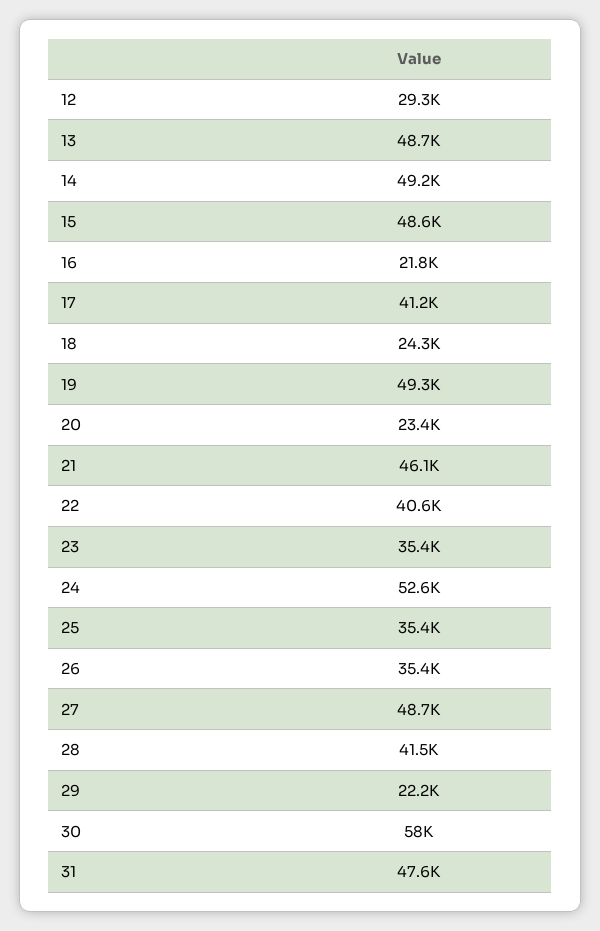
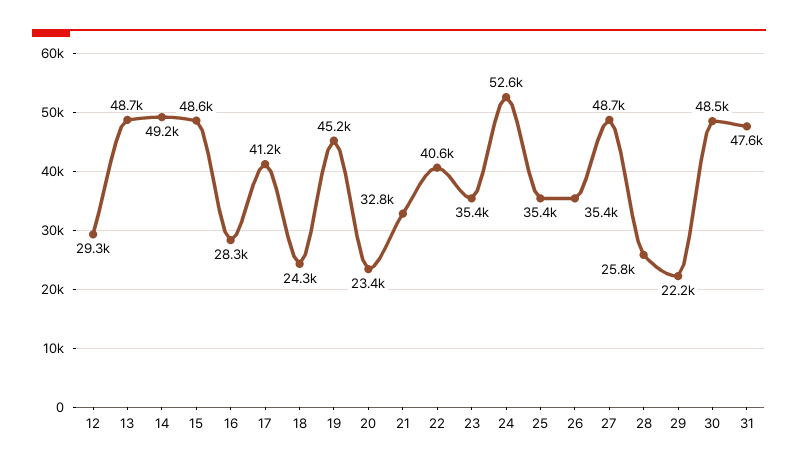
  {
    "12": 29300,
    "13": 48700,
    "14": 49200,
    "15": 48600,
-   "16": 21800,
+   "16": 28300,
    "17": 41200,
    "18": 24300,
-   "19": 49300,
+   "19": 45200,
    "20": 23400,
-   "21": 46100,
+   "21": 32800,
    "22": 40600,
    "23": 35400,
    "24": 52600,
    "25": 35400,
    "26": 35400,
    "27": 48700,
-   "28": 41500,
+   "28": 25800,
    "29": 22200,
-   "30": 58000,
+   "30": 48500,
    "31": 47600
  }

